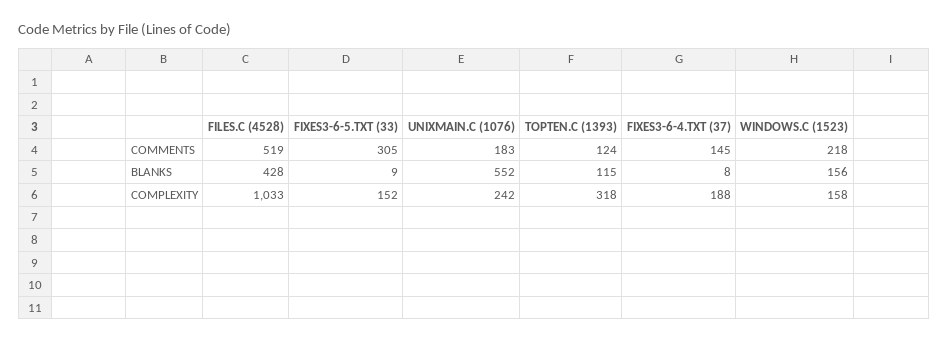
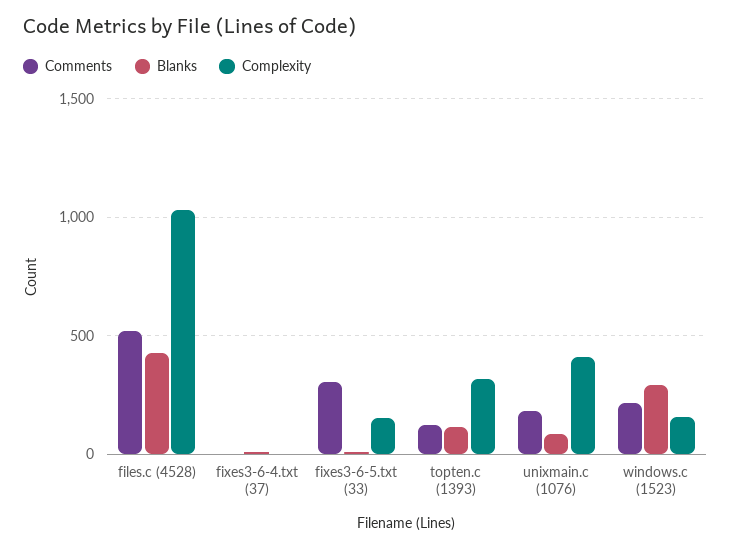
  {
    "COMMENTS": {
      "FILES.C (4528)": 519,
      "FIXES3-6-5.TXT (33)": 305,
      "UNIXMAIN.C (1076)": 183,
      "TOPTEN.C (1393)": 124,
-     "FIXES3-6-4.TXT (37)": 145,
+     "FIXES3-6-4.TXT (37)": 0,
      "WINDOWS.C (1523)": 218
    },
    "BLANKS": {
      "FILES.C (4528)": 428,
      "FIXES3-6-5.TXT (33)": 9,
-     "UNIXMAIN.C (1076)": 552,
+     "UNIXMAIN.C (1076)": 100,
      "TOPTEN.C (1393)": 115,
      "FIXES3-6-4.TXT (37)": 8,
-     "WINDOWS.C (1523)": 156
+     "WINDOWS.C (1523)": 300
    },
    "COMPLEXITY": {
      "FILES.C (4528)": 1033,
      "FIXES3-6-5.TXT (33)": 152,
-     "UNIXMAIN.C (1076)": 242,
+     "UNIXMAIN.C (1076)": 400,
      "TOPTEN.C (1393)": 318,
-     "FIXES3-6-4.TXT (37)": 188,
+     "FIXES3-6-4.TXT (37)": 0,
      "WINDOWS.C (1523)": 158
    }
  }

